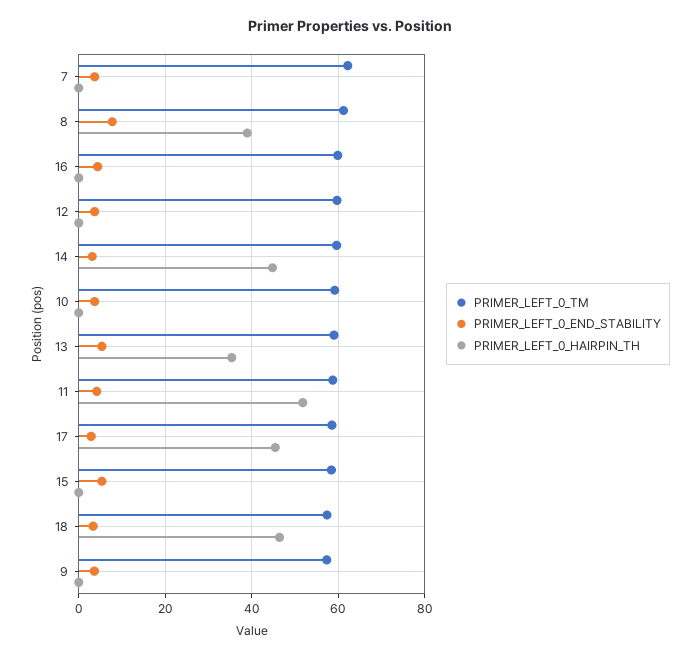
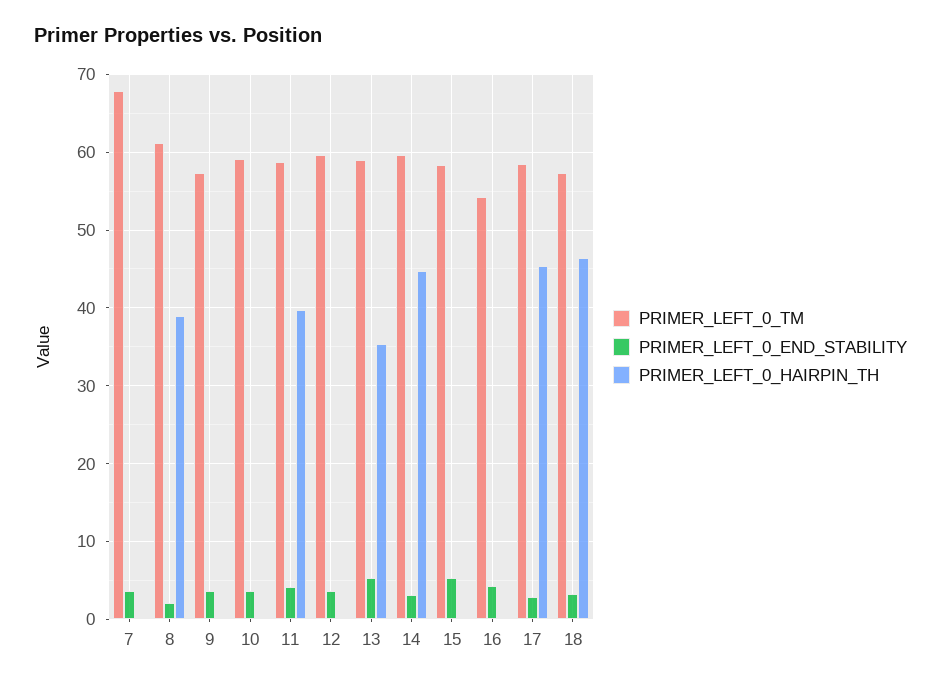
  {
    "PRIMER_LEFT_0_TM": {
-     "7": 62,
+     "7": 68,
      "8": 61,
-     "16": 60,
+     "16": 54,
      "12": 60,
      "14": 60,
      "10": 59,
      "13": 59,
      "11": 59,
      "17": 59,
      "15": 58,
      "18": 57,
      "9": 57
    },
    "PRIMER_LEFT_0_END_STABILITY": {
      "7": 4,
-     "8": 8,
+     "8": 2,
      "16": 4,
      "12": 4,
      "14": 3,
      "10": 4,
      "13": 5,
      "11": 4,
      "17": 3,
      "15": 5,
      "18": 3,
      "9": 4
    },
    "PRIMER_LEFT_0_HAIRPIN_TH": {
      "7": 0,
      "8": 39,
      "16": 0,
      "12": 0,
      "14": 45,
      "10": 0,
      "13": 35,
-     "11": 52,
+     "11": 40,
      "17": 45,
      "15": 0,
      "18": 46,
      "9": 0
    }
  }

